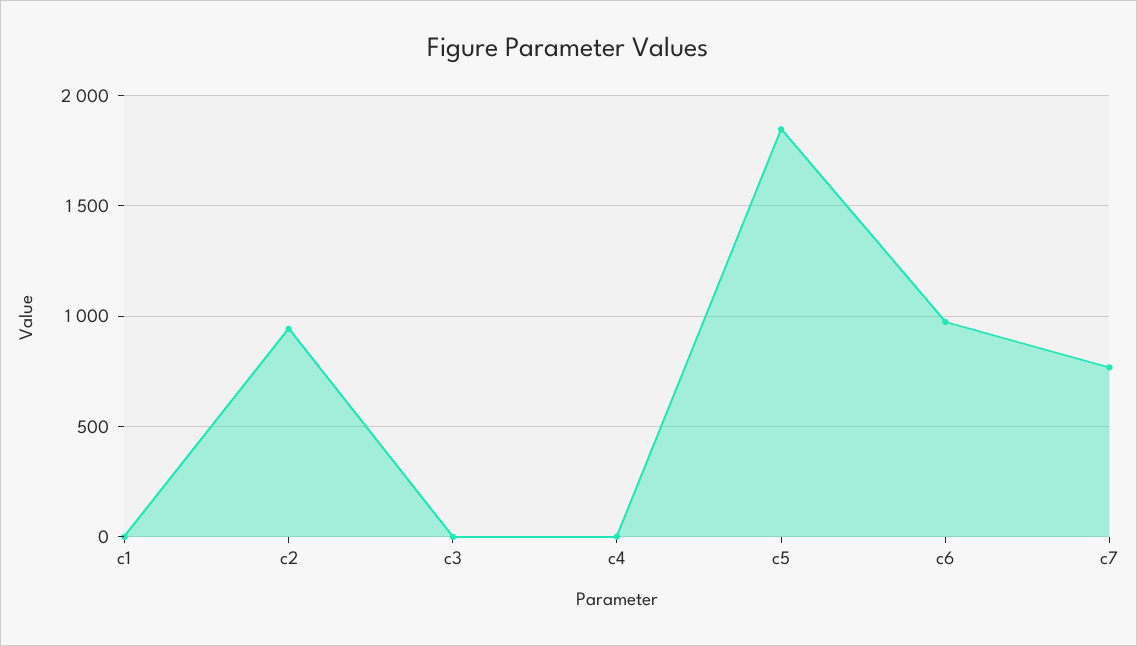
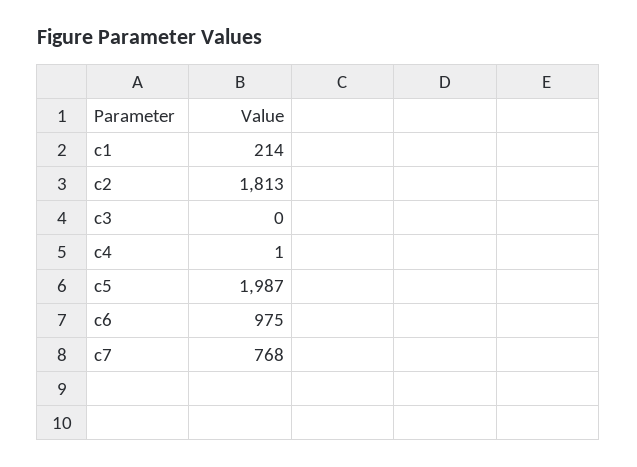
  {
-   "c1": 0,
+   "c1": 214,
-   "c2": 950,
+   "c2": 1813,
    "c3": 0,
    "c4": 1,
-   "c5": 1850,
+   "c5": 1987,
    "c6": 975,
    "c7": 768
  }

